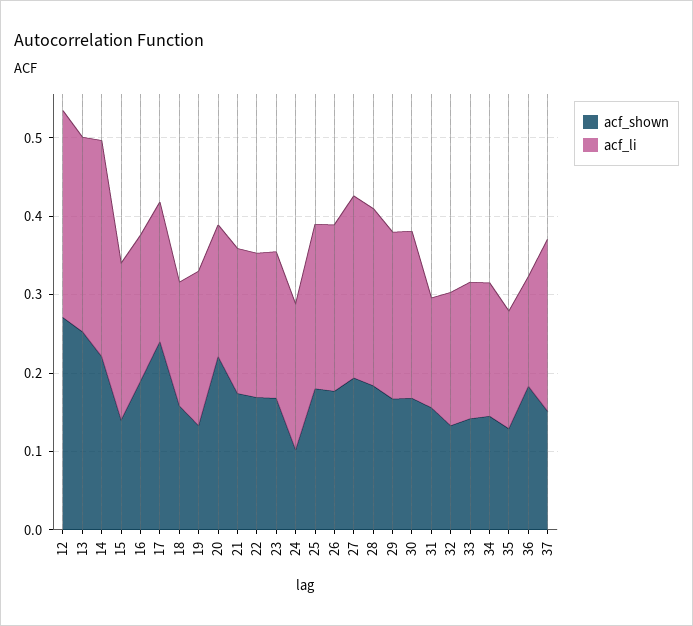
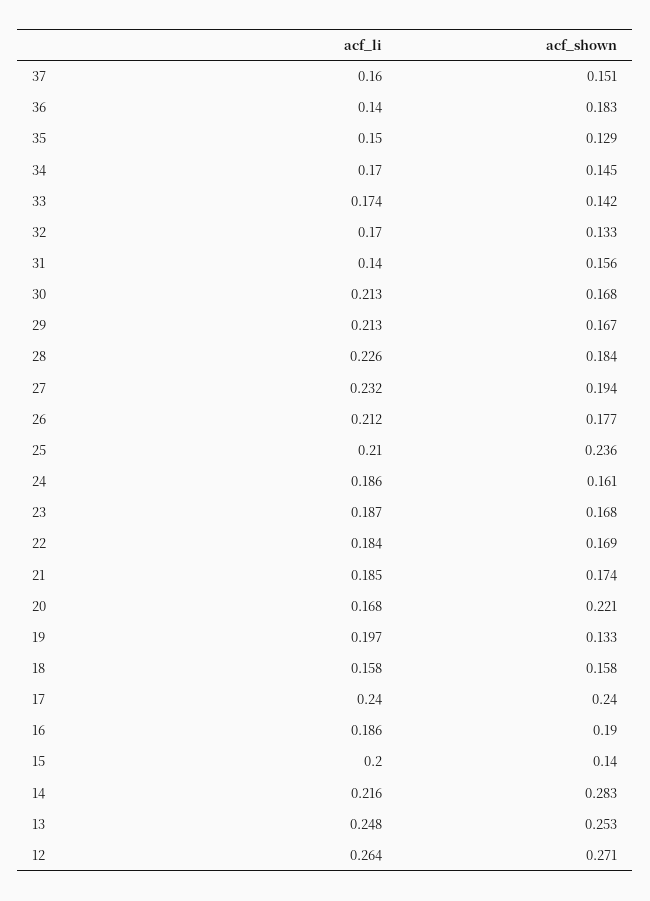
  {
    "acf_shown": {
      "12": 0.271,
      "13": 0.253,
-     "14": 0.22,
+     "14": 0.283,
      "15": 0.14,
      "16": 0.19,
      "17": 0.24,
      "18": 0.158,
      "19": 0.133,
      "20": 0.221,
      "21": 0.174,
      "22": 0.169,
      "23": 0.168,
-     "24": 0.1,
+     "24": 0.161,
-     "25": 0.18,
+     "25": 0.236,
      "26": 0.177,
      "27": 0.194,
      "28": 0.184,
      "29": 0.167,
      "30": 0.168,
      "31": 0.156,
      "32": 0.133,
      "33": 0.142,
      "34": 0.145,
      "35": 0.129,
      "36": 0.183,
      "37": 0.151
    },
    "acf_li": {
      "12": 0.264,
      "13": 0.248,
-     "14": 0.28,
+     "14": 0.216,
      "15": 0.2,
      "16": 0.186,
-     "17": 0.18,
+     "17": 0.24,
      "18": 0.158,
      "19": 0.197,
      "20": 0.168,
      "21": 0.185,
      "22": 0.184,
      "23": 0.187,
      "24": 0.186,
      "25": 0.21,
      "26": 0.212,
      "27": 0.232,
      "28": 0.226,
      "29": 0.213,
      "30": 0.213,
      "31": 0.14,
      "32": 0.17,
      "33": 0.174,
      "34": 0.17,
      "35": 0.15,
      "36": 0.14,
-     "37": 0.22
+     "37": 0.16
    }
  }

